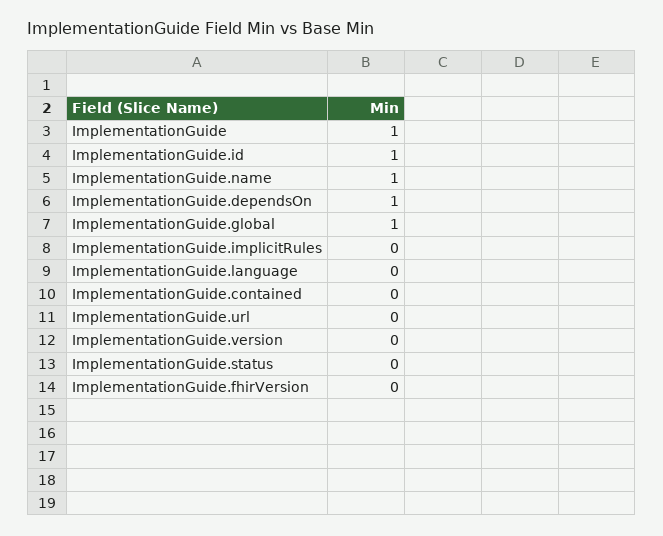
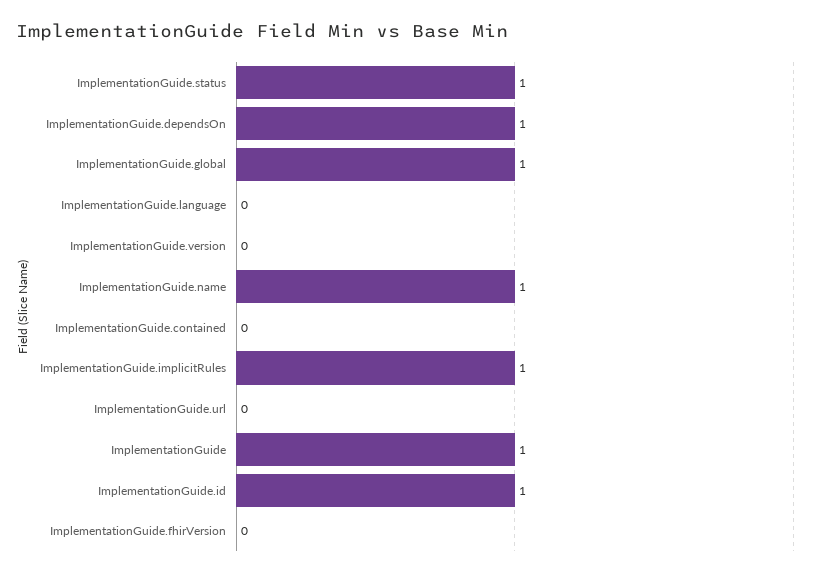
  {
    "ImplementationGuide": 1,
    "ImplementationGuide.id": 1,
    "ImplementationGuide.name": 1,
    "ImplementationGuide.dependsOn": 1,
    "ImplementationGuide.global": 1,
-   "ImplementationGuide.implicitRules": 0,
+   "ImplementationGuide.implicitRules": 1,
    "ImplementationGuide.language": 0,
    "ImplementationGuide.contained": 0,
    "ImplementationGuide.url": 0,
    "ImplementationGuide.version": 0,
-   "ImplementationGuide.status": 0,
+   "ImplementationGuide.status": 1,
    "ImplementationGuide.fhirVersion": 0
  }

